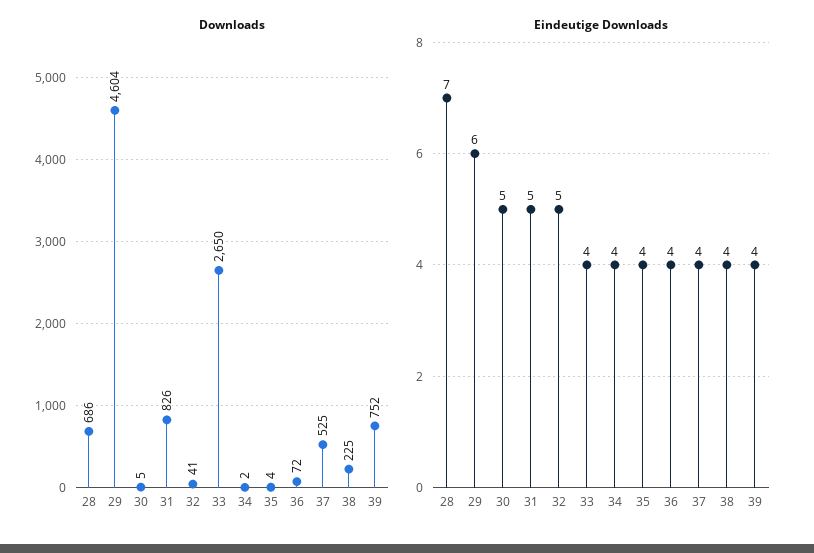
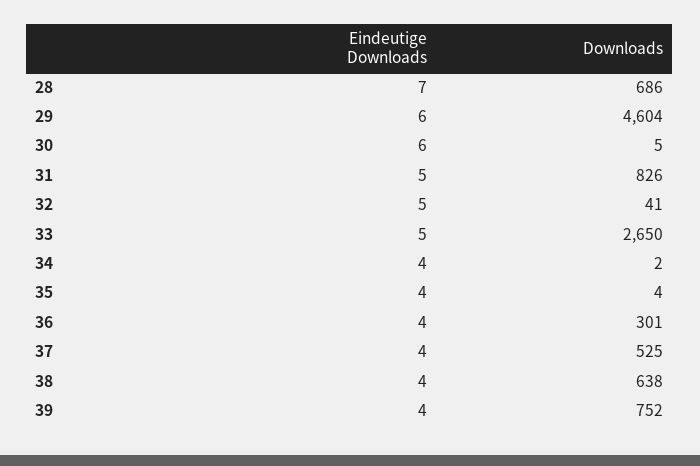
  {
    "Downloads": {
      "28": 686,
      "29": 4604,
      "30": 5,
      "31": 826,
      "32": 41,
      "33": 2650,
      "34": 2,
      "35": 4,
-     "36": 72,
+     "36": 301,
      "37": 525,
-     "38": 225,
+     "38": 638,
      "39": 752
    },
    "Eindeutige Downloads": {
      "28": 7,
      "29": 6,
-     "30": 5,
+     "30": 6,
      "31": 5,
      "32": 5,
-     "33": 4,
+     "33": 5,
      "34": 4,
      "35": 4,
      "36": 4,
      "37": 4,
      "38": 4,
      "39": 4
    }
  }

